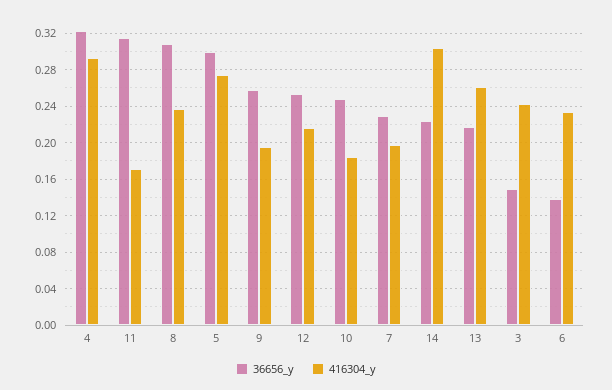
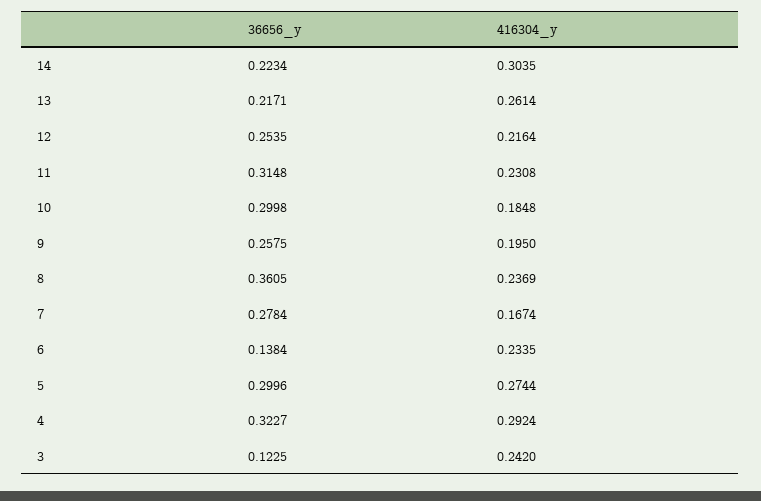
  {
    "36656_y": {
      "4": 0.3227,
      "11": 0.3148,
-     "8": 0.31,
+     "8": 0.3605,
      "5": 0.2996,
      "9": 0.2575,
      "12": 0.2535,
-     "10": 0.25,
+     "10": 0.2998,
-     "7": 0.23,
+     "7": 0.2784,
      "14": 0.2234,
      "13": 0.2171,
-     "3": 0.15,
+     "3": 0.1225,
      "6": 0.1384
    },
    "416304_y": {
      "4": 0.2924,
-     "11": 0.17,
+     "11": 0.2308,
      "8": 0.2369,
      "5": 0.2744,
      "9": 0.195,
      "12": 0.2164,
      "10": 0.1848,
-     "7": 0.2,
+     "7": 0.1674,
      "14": 0.3035,
      "13": 0.2614,
      "3": 0.242,
      "6": 0.2335
    }
  }

